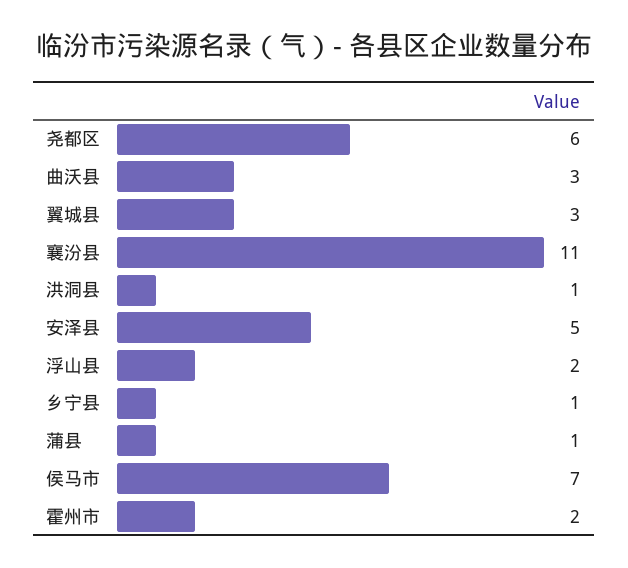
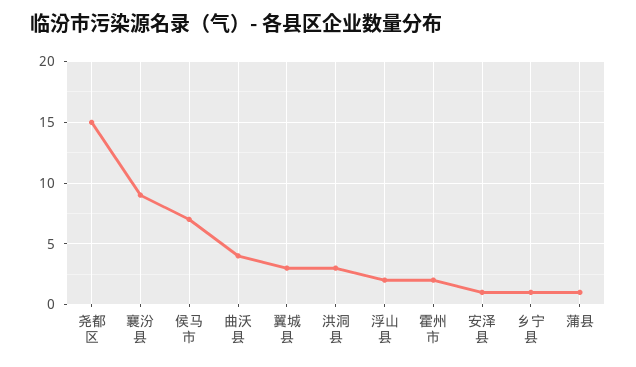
  {
-   "尧都区": 6,
+   "尧都区": 15,
-   "曲沃县": 3,
+   "曲沃县": 4,
    "翼城县": 3,
-   "襄汾县": 11,
+   "襄汾县": 9,
-   "洪洞县": 1,
+   "洪洞县": 3,
-   "安泽县": 5,
+   "安泽县": 1,
    "浮山县": 2,
    "乡宁县": 1,
    "蒲县": 1,
    "侯马市": 7,
    "霍州市": 2
  }

